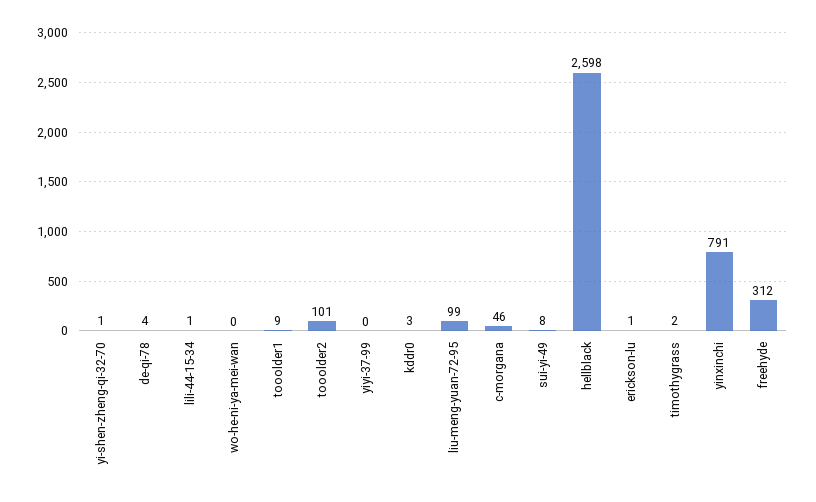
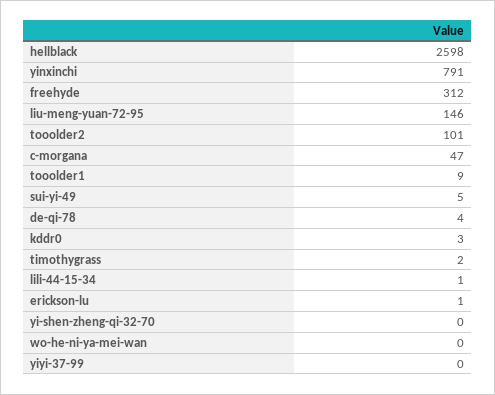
  {
-   "yi-shen-zheng-qi-32-70": 1,
+   "yi-shen-zheng-qi-32-70": 0,
    "de-qi-78": 4,
    "lili-44-15-34": 1,
    "wo-he-ni-ya-mei-wan": 0,
    "tooolder1": 9,
    "tooolder2": 101,
    "yiyi-37-99": 0,
    "kddr0": 3,
-   "liu-meng-yuan-72-95": 99,
+   "liu-meng-yuan-72-95": 146,
-   "c-morgana": 46,
+   "c-morgana": 47,
-   "sui-yi-49": 8,
+   "sui-yi-49": 5,
    "hellblack": 2598,
    "erickson-lu": 1,
    "timothygrass": 2,
    "yinxinchi": 791,
    "freehyde": 312
  }

